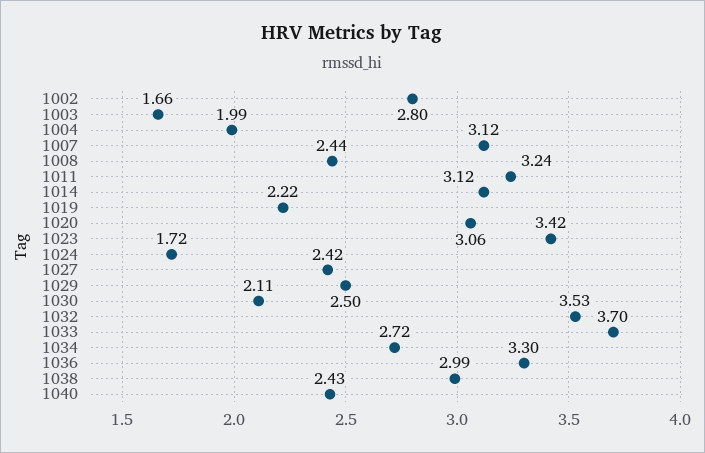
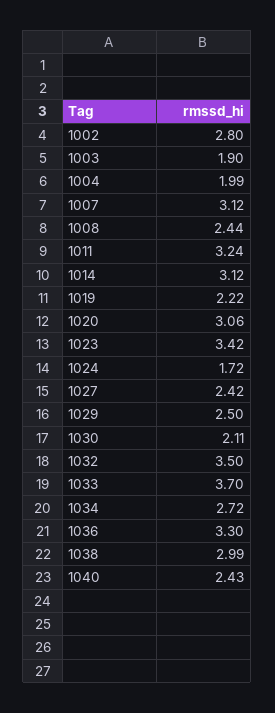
  {
    "1002": 2.8,
-   "1003": 1.66,
+   "1003": 1.9,
    "1004": 1.99,
    "1007": 3.12,
    "1008": 2.44,
    "1011": 3.24,
    "1014": 3.12,
    "1019": 2.22,
    "1020": 3.06,
    "1023": 3.42,
    "1024": 1.72,
    "1027": 2.42,
    "1029": 2.5,
    "1030": 2.11,
-   "1032": 3.53,
+   "1032": 3.5,
    "1033": 3.7,
    "1034": 2.72,
    "1036": 3.3,
    "1038": 2.99,
    "1040": 2.43
  }

